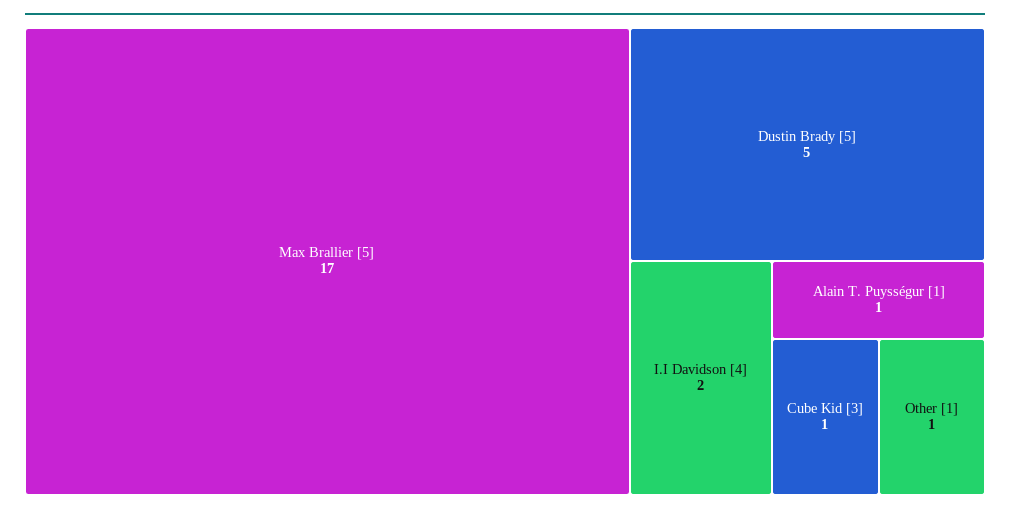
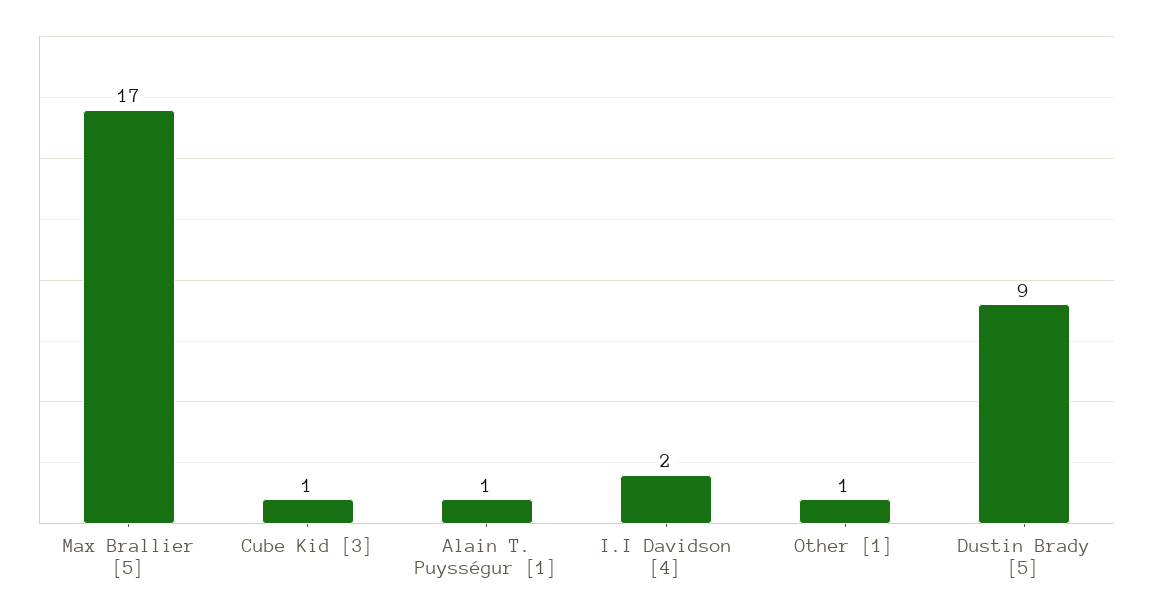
  {
    "Max Brallier [5]": 17,
-   "Dustin Brady [5]": 5,
+   "Dustin Brady [5]": 9,
    "I.I Davidson [4]": 2,
    "Alain T. Puysségur [1]": 1,
    "Cube Kid [3]": 1,
    "Other [1]": 1
  }

